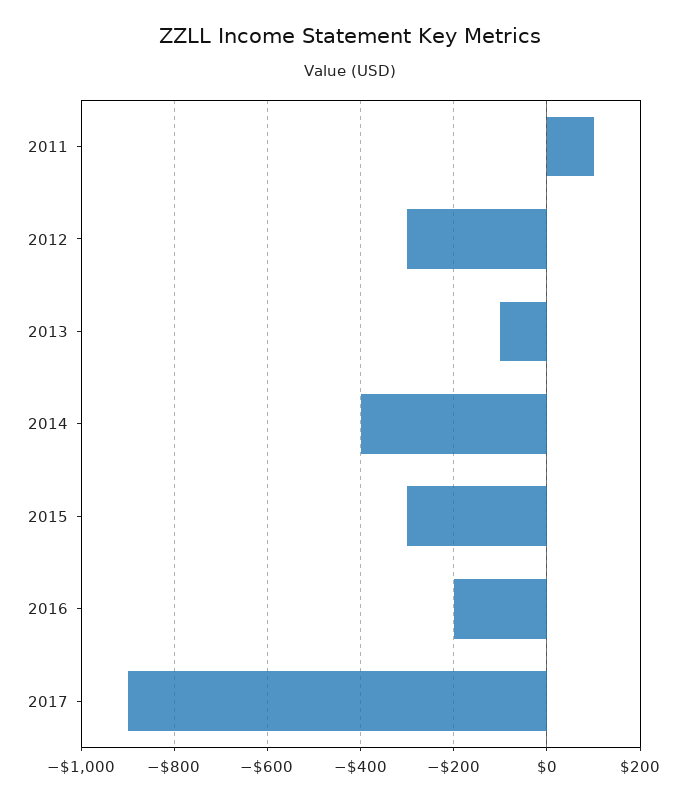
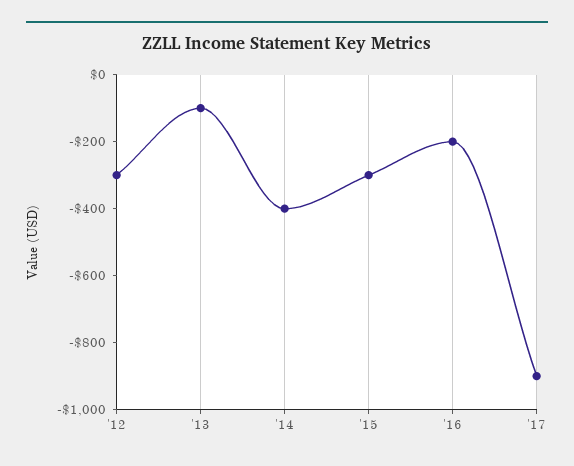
  {
-   "2011": 100,
    "2012": -300,
    "2013": -100,
    "2014": -400,
    "2015": -300,
    "2016": -200,
    "2017": -900
  }

